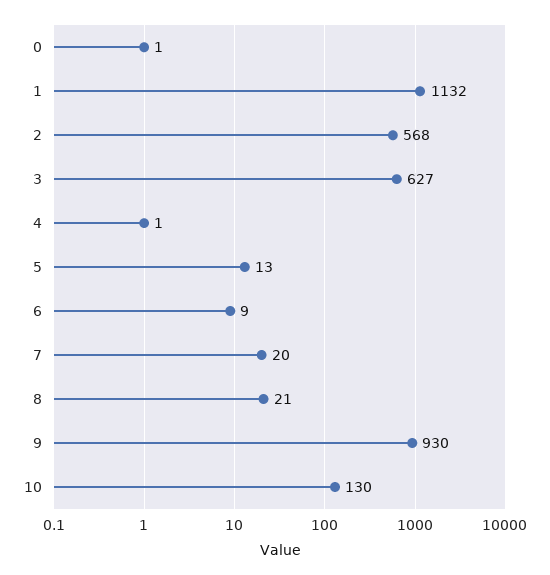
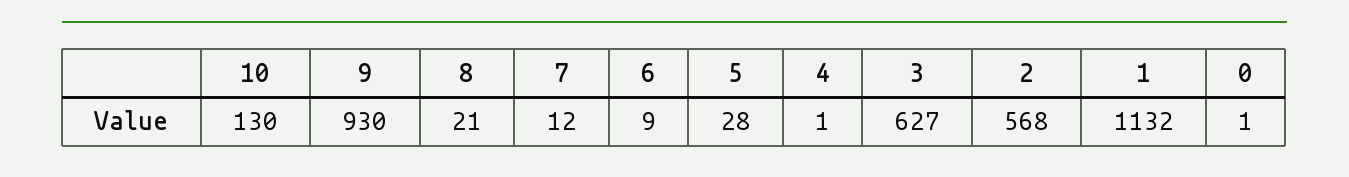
  {
    "0": 1,
    "1": 1132,
    "2": 568,
    "3": 627,
    "4": 1,
-   "5": 13,
+   "5": 28,
    "6": 9,
-   "7": 20,
+   "7": 12,
    "8": 21,
    "9": 930,
    "10": 130
  }

